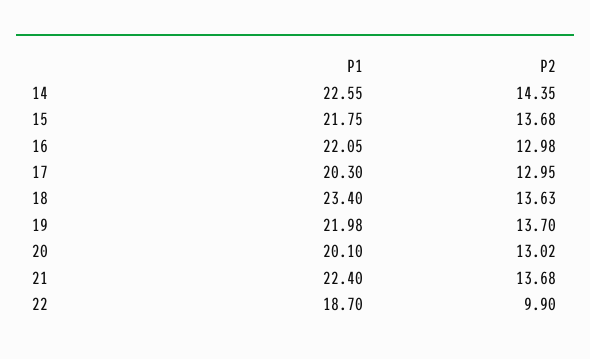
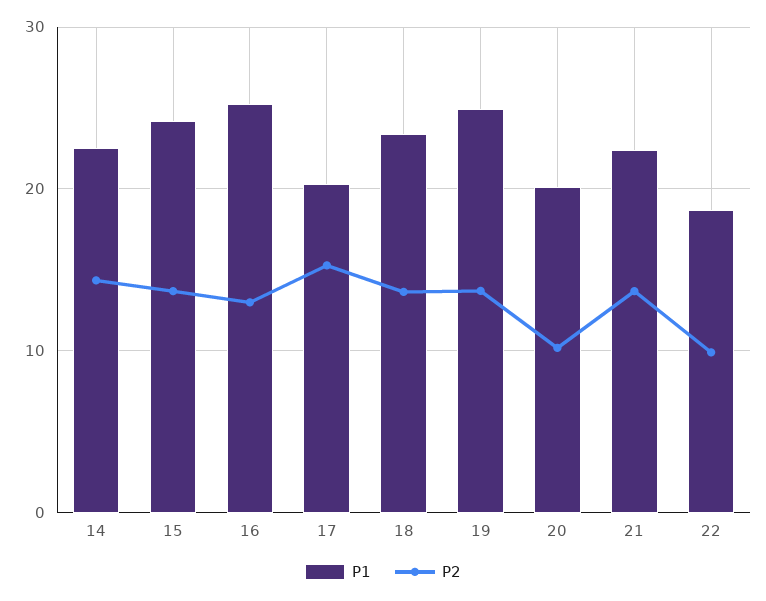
  {
    "P1": {
      "14": 22.55,
-     "15": 21.75,
+     "15": 24,
-     "16": 22.05,
+     "16": 25,
      "17": 20.3,
      "18": 23.4,
-     "19": 21.98,
+     "19": 25,
      "20": 20.1,
      "21": 22.4,
      "22": 18.7
    },
    "P2": {
      "14": 14.35,
      "15": 13.68,
      "16": 12.98,
-     "17": 12.95,
+     "17": 15,
      "18": 13.63,
      "19": 13.7,
-     "20": 13.02,
+     "20": 10,
      "21": 13.68,
      "22": 9.9
    }
  }

